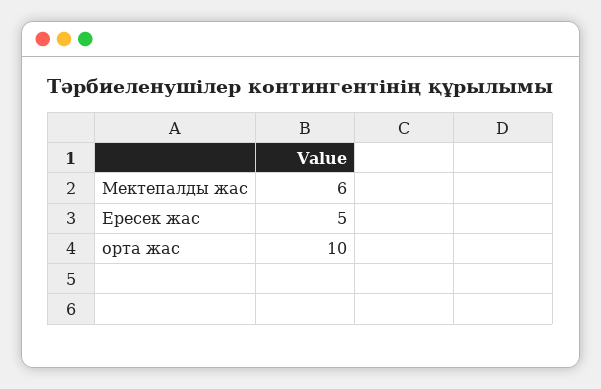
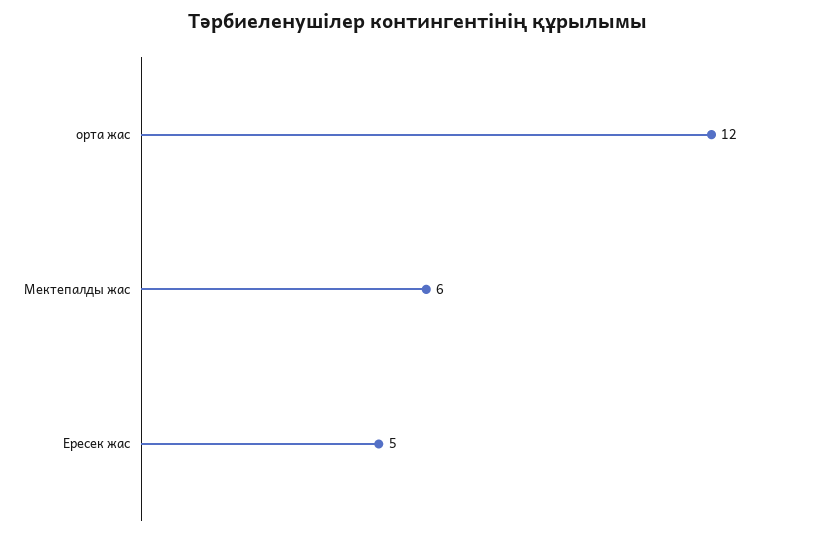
  {
    "Мектепалды жас": 6,
    "Ересек жас": 5,
-   "орта жас": 10
+   "орта жас": 12
  }

